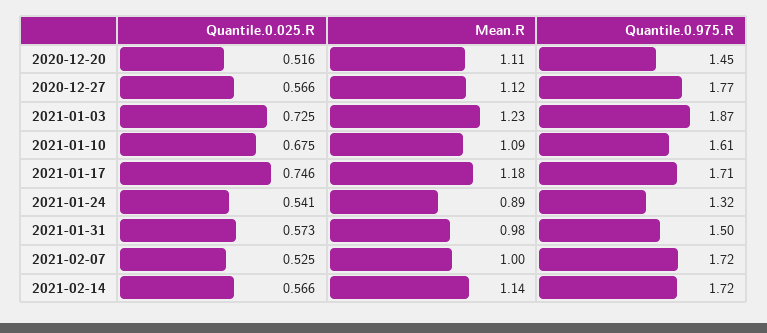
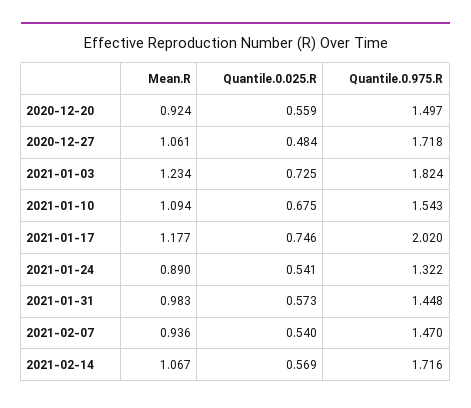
  {
    "Quantile.0.025.R": {
-     "2020-12-20": 0.516,
+     "2020-12-20": 0.559,
-     "2020-12-27": 0.566,
+     "2020-12-27": 0.484,
      "2021-01-03": 0.725,
      "2021-01-10": 0.675,
      "2021-01-17": 0.746,
      "2021-01-24": 0.541,
      "2021-01-31": 0.573,
-     "2021-02-07": 0.525,
+     "2021-02-07": 0.54,
-     "2021-02-14": 0.566
+     "2021-02-14": 0.569
    },
    "Mean.R": {
-     "2020-12-20": 1.11,
+     "2020-12-20": 0.924,
-     "2020-12-27": 1.12,
+     "2020-12-27": 1.061,
      "2021-01-03": 1.234,
      "2021-01-10": 1.094,
      "2021-01-17": 1.177,
      "2021-01-24": 0.89,
      "2021-01-31": 0.983,
-     "2021-02-07": 1,
+     "2021-02-07": 0.936,
-     "2021-02-14": 1.14
+     "2021-02-14": 1.067
    },
    "Quantile.0.975.R": {
-     "2020-12-20": 1.45,
+     "2020-12-20": 1.497,
-     "2020-12-27": 1.77,
+     "2020-12-27": 1.718,
-     "2021-01-03": 1.87,
+     "2021-01-03": 1.824,
-     "2021-01-10": 1.61,
+     "2021-01-10": 1.543,
-     "2021-01-17": 1.71,
+     "2021-01-17": 2.02,
      "2021-01-24": 1.322,
-     "2021-01-31": 1.5,
+     "2021-01-31": 1.448,
-     "2021-02-07": 1.72,
+     "2021-02-07": 1.47,
      "2021-02-14": 1.716
    }
  }

